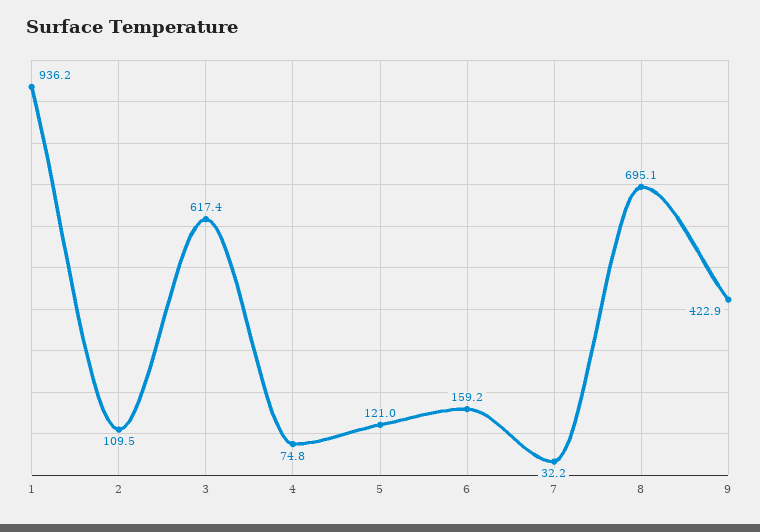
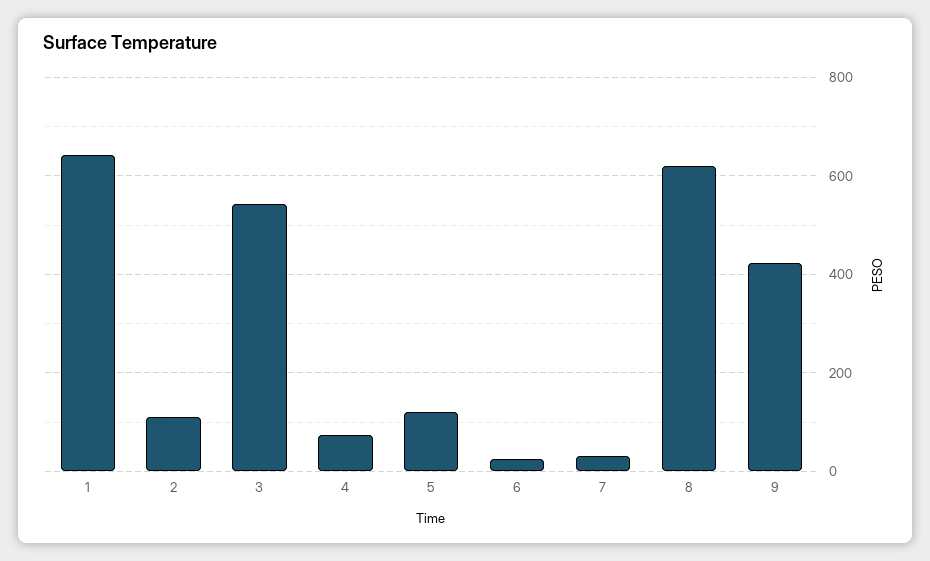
  {
-   "1": 936.2,
+   "1": 640,
    "2": 109.5,
-   "3": 617.4,
+   "3": 540,
    "4": 74.8,
    "5": 121,
-   "6": 159.2,
+   "6": 20,
    "7": 32.2,
-   "8": 695.1,
+   "8": 620,
    "9": 422.9
  }

